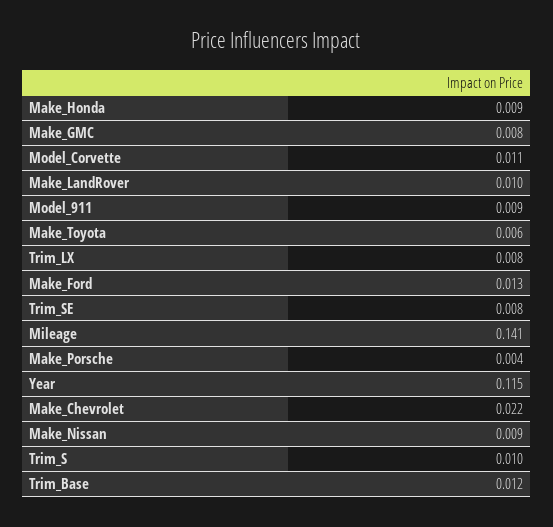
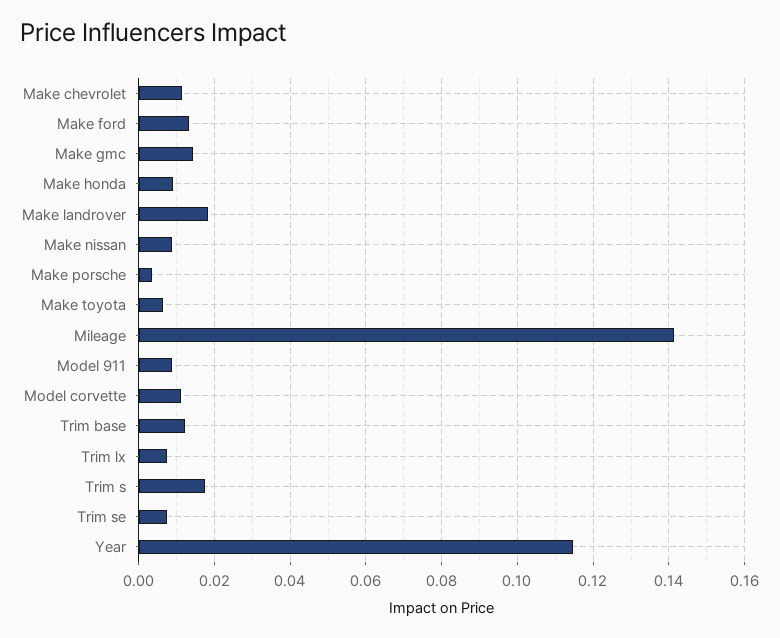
  {
    "Make_Honda": 0.009,
-   "Make_GMC": 0.008,
+   "Make_GMC": 0.014,
    "Model_Corvette": 0.011,
-   "Make_LandRover": 0.01,
+   "Make_LandRover": 0.018,
    "Model_911": 0.009,
    "Make_Toyota": 0.006,
    "Trim_LX": 0.008,
    "Make_Ford": 0.013,
    "Trim_SE": 0.008,
    "Mileage": 0.141,
    "Make_Porsche": 0.004,
    "Year": 0.115,
-   "Make_Chevrolet": 0.022,
+   "Make_Chevrolet": 0.012,
    "Make_Nissan": 0.009,
-   "Trim_S": 0.01,
+   "Trim_S": 0.018,
    "Trim_Base": 0.012
  }

